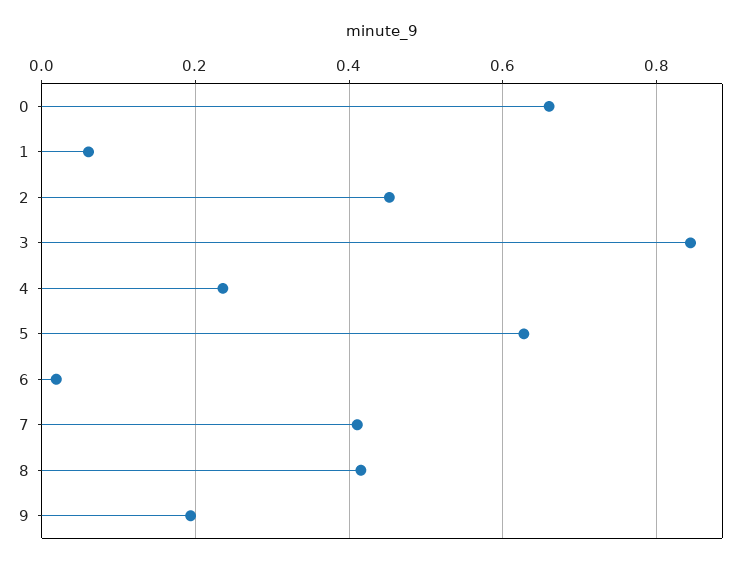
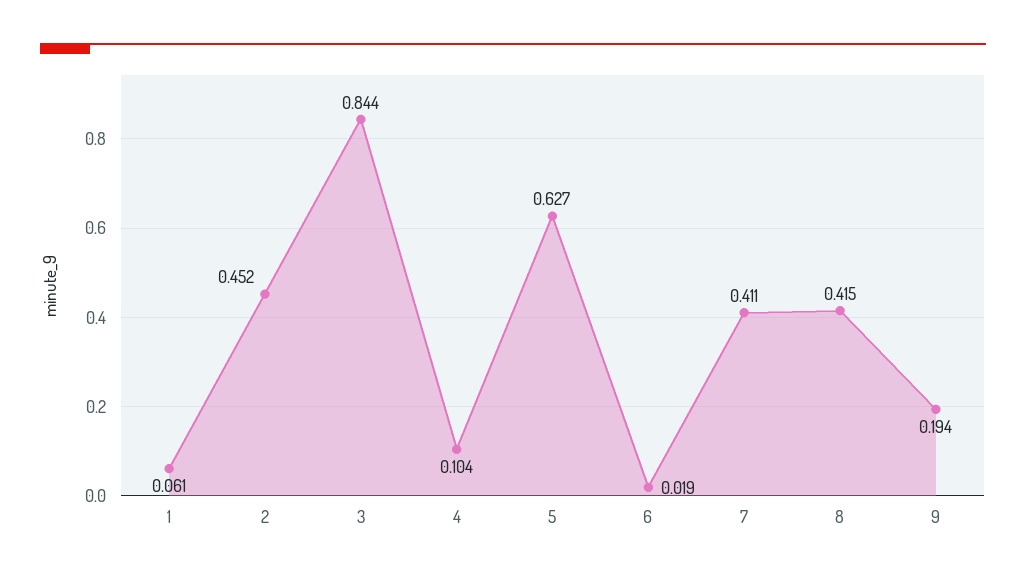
  {
-   "0": 0.66,
    "1": 0.061,
    "2": 0.452,
    "3": 0.844,
-   "4": 0.24,
+   "4": 0.104,
    "5": 0.627,
    "6": 0.019,
    "7": 0.411,
    "8": 0.415,
    "9": 0.194
  }

